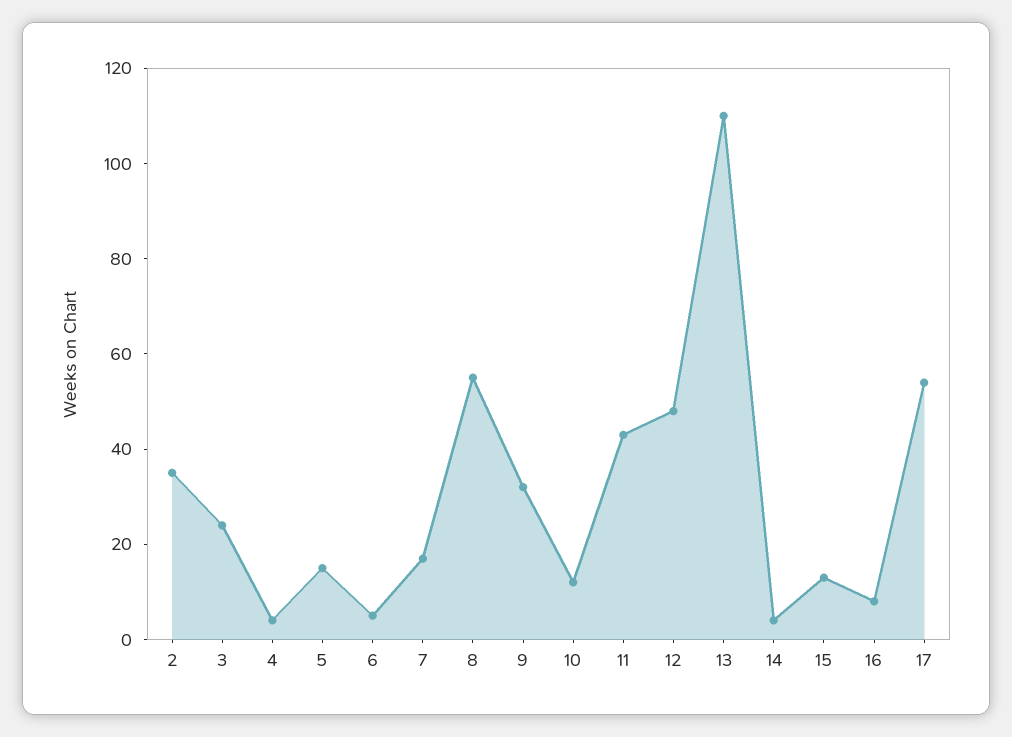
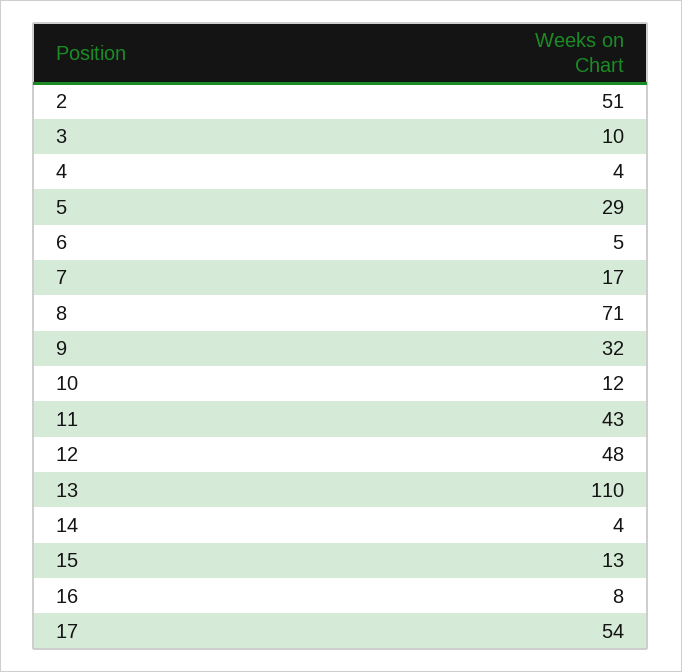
  {
-   "2": 35,
+   "2": 51,
-   "3": 25,
+   "3": 10,
    "4": 4,
-   "5": 15,
+   "5": 29,
    "6": 5,
    "7": 17,
-   "8": 55,
+   "8": 71,
    "9": 32,
    "10": 12,
    "11": 43,
    "12": 48,
    "13": 110,
    "14": 4,
    "15": 13,
    "16": 8,
    "17": 54
  }

